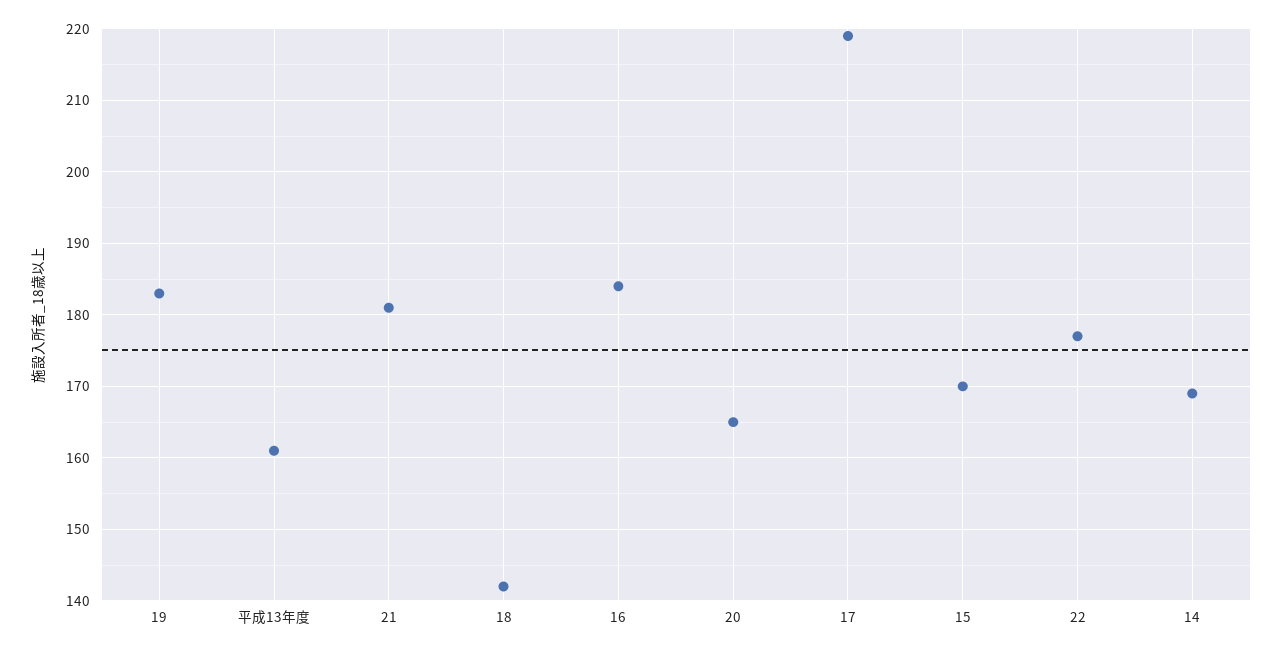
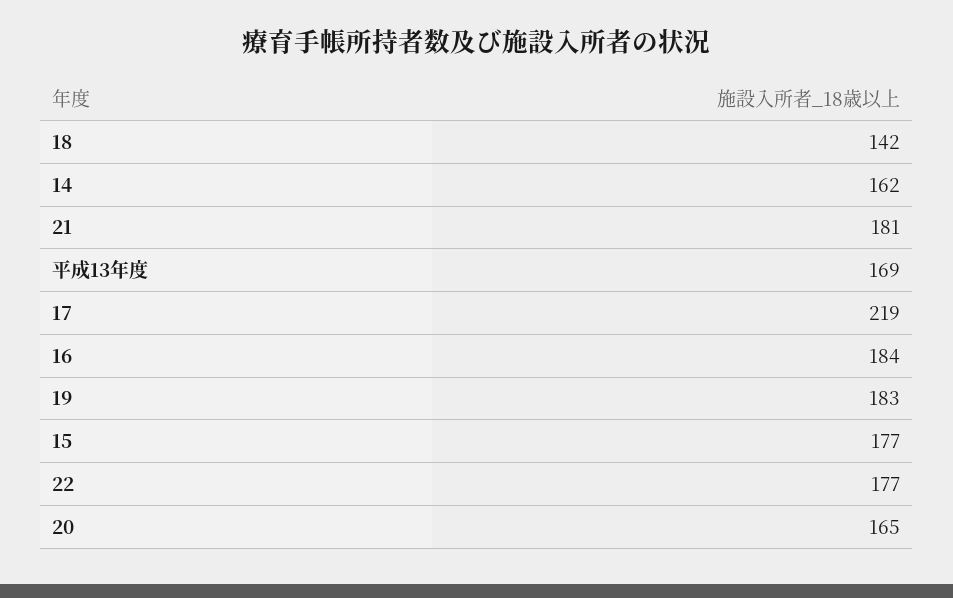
  {
    "19": 183,
-   "平成13年度": 161,
+   "平成13年度": 169,
    "21": 181,
    "18": 142,
    "16": 184,
    "20": 165,
    "17": 219,
-   "15": 170,
+   "15": 177,
    "22": 177,
-   "14": 169
+   "14": 162
  }

